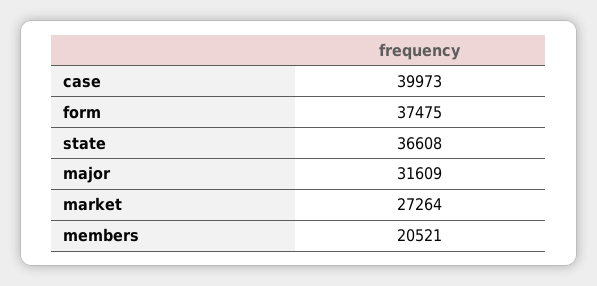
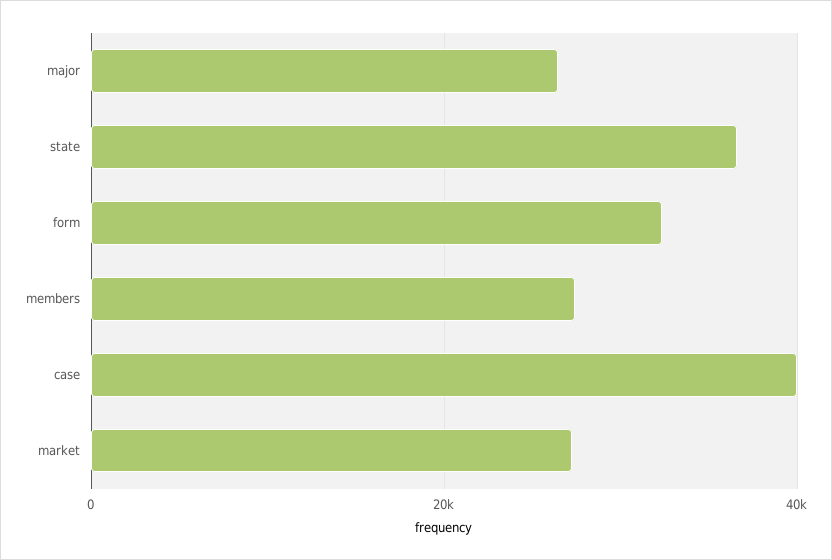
  {
    "case": 39973,
-   "form": 37475,
+   "form": 32000,
    "state": 36608,
-   "major": 31609,
+   "major": 26000,
    "market": 27264,
-   "members": 20521
+   "members": 28000
  }

